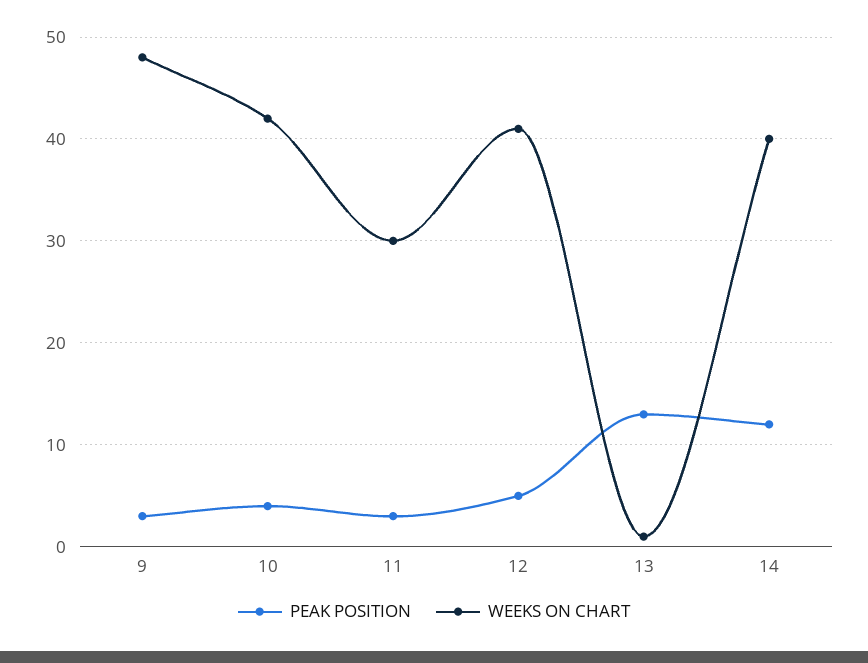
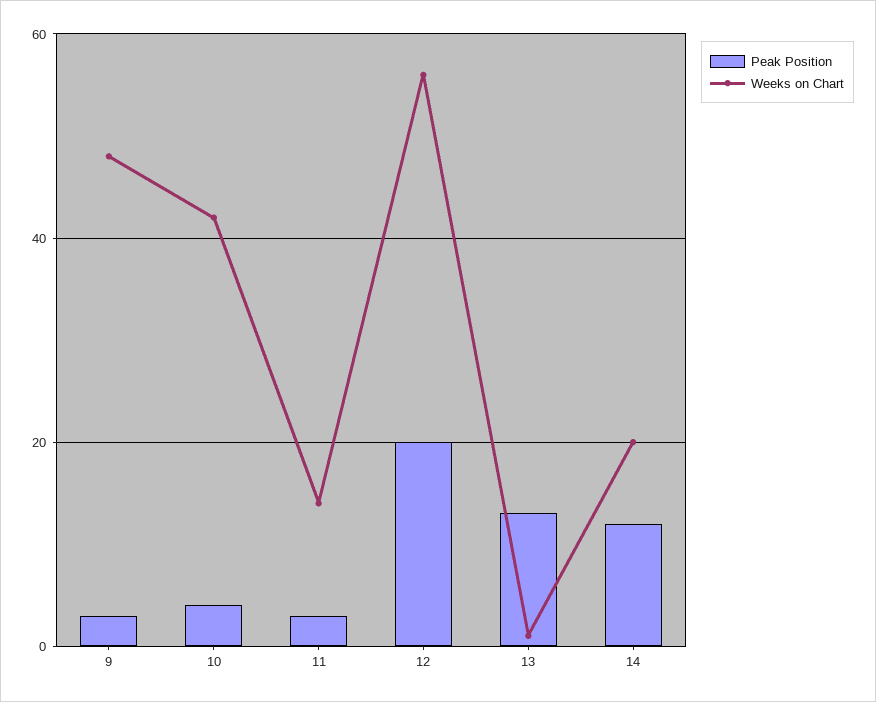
  {
    "PEAK POSITION": {
      "9": 3,
      "10": 4,
      "11": 3,
-     "12": 5,
+     "12": 20,
      "13": 13,
      "14": 12
    },
    "WEEKS ON CHART": {
      "9": 48,
      "10": 42,
-     "11": 30,
+     "11": 15,
-     "12": 41,
+     "12": 55,
      "13": 1,
-     "14": 40
+     "14": 20
    }
  }

